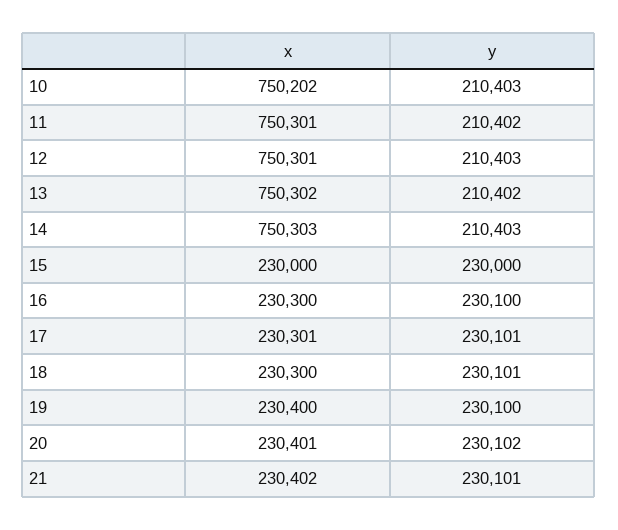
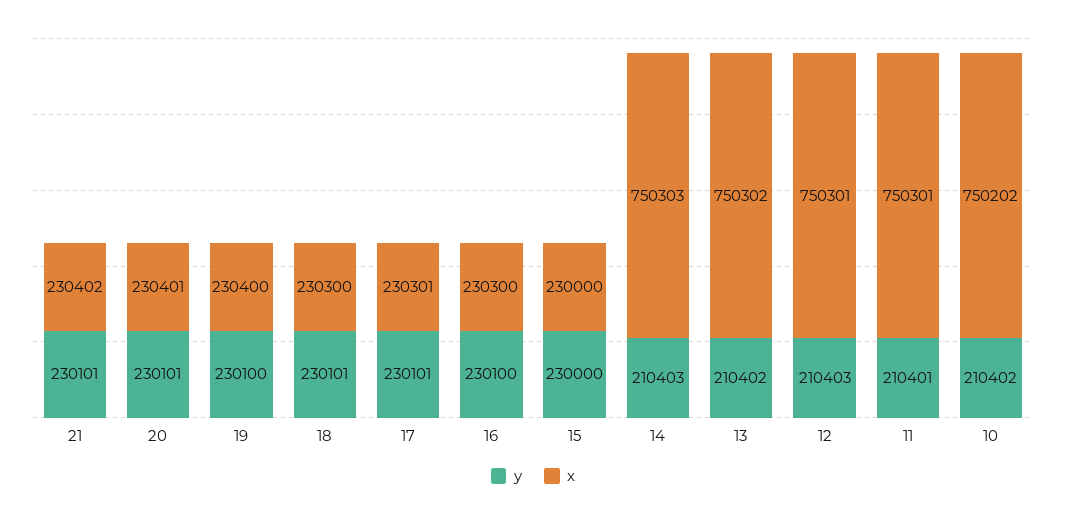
  {
    "x": {
      "10": 750202,
      "11": 750301,
      "12": 750301,
      "13": 750302,
      "14": 750303,
      "15": 230000,
      "16": 230300,
      "17": 230301,
      "18": 230300,
      "19": 230400,
      "20": 230401,
      "21": 230402
    },
    "y": {
-     "10": 210403,
+     "10": 210402,
-     "11": 210402,
+     "11": 210401,
      "12": 210403,
      "13": 210402,
      "14": 210403,
      "15": 230000,
      "16": 230100,
      "17": 230101,
      "18": 230101,
      "19": 230100,
-     "20": 230102,
+     "20": 230101,
      "21": 230101
    }
  }

